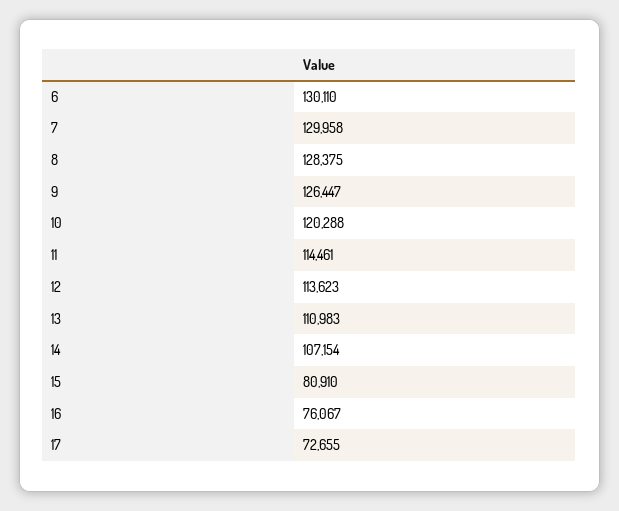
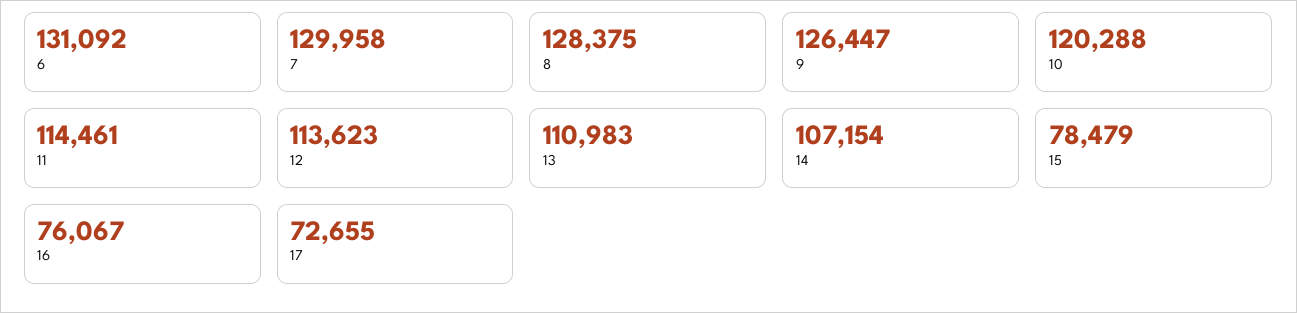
  {
-   "6": 130110,
+   "6": 131092,
    "7": 129958,
    "8": 128375,
    "9": 126447,
    "10": 120288,
    "11": 114461,
    "12": 113623,
    "13": 110983,
    "14": 107154,
-   "15": 80910,
+   "15": 78479,
    "16": 76067,
    "17": 72655
  }

